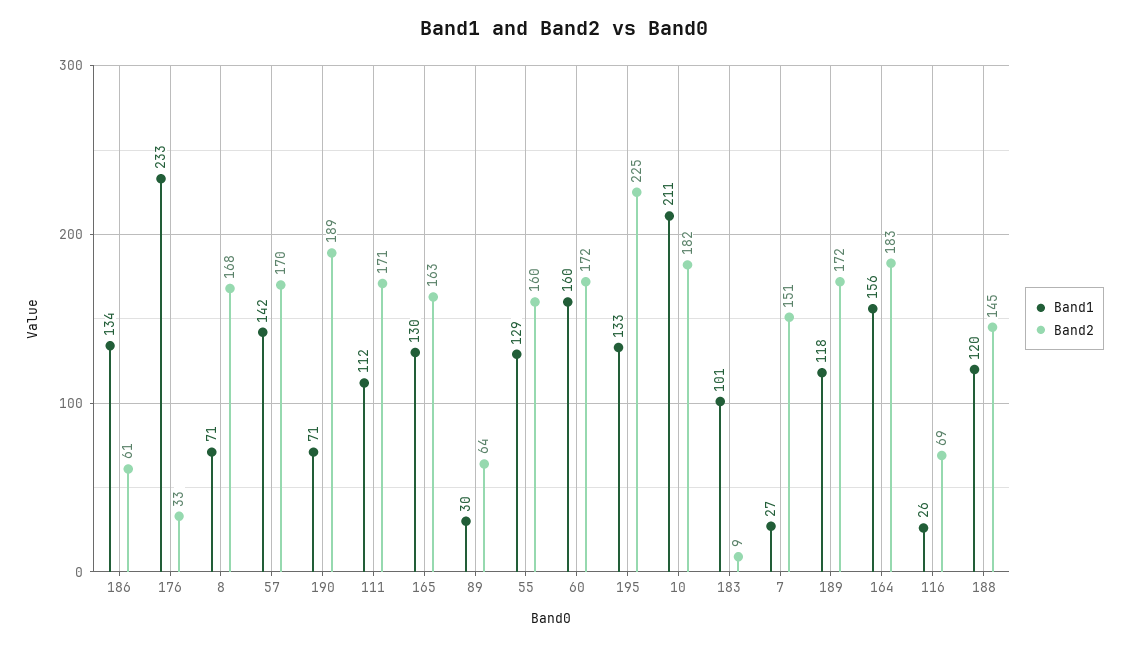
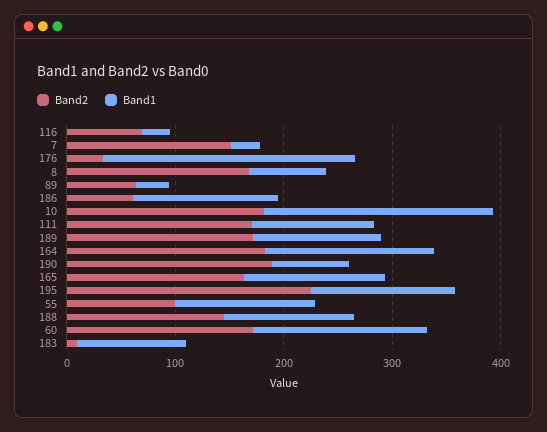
  {
    "Band1": {
      "186": 134,
      "176": 233,
      "8": 71,
-     "57": 142,
      "190": 71,
      "111": 112,
      "165": 130,
      "89": 30,
      "55": 129,
      "60": 160,
      "195": 133,
      "10": 211,
      "183": 101,
      "7": 27,
      "189": 118,
      "164": 156,
      "116": 26,
      "188": 120
    },
    "Band2": {
      "186": 61,
      "176": 33,
      "8": 168,
-     "57": 170,
      "190": 189,
      "111": 171,
      "165": 163,
      "89": 64,
-     "55": 160,
+     "55": 100,
      "60": 172,
      "195": 225,
      "10": 182,
      "183": 9,
      "7": 151,
      "189": 172,
      "164": 183,
      "116": 69,
      "188": 145
    }
  }

